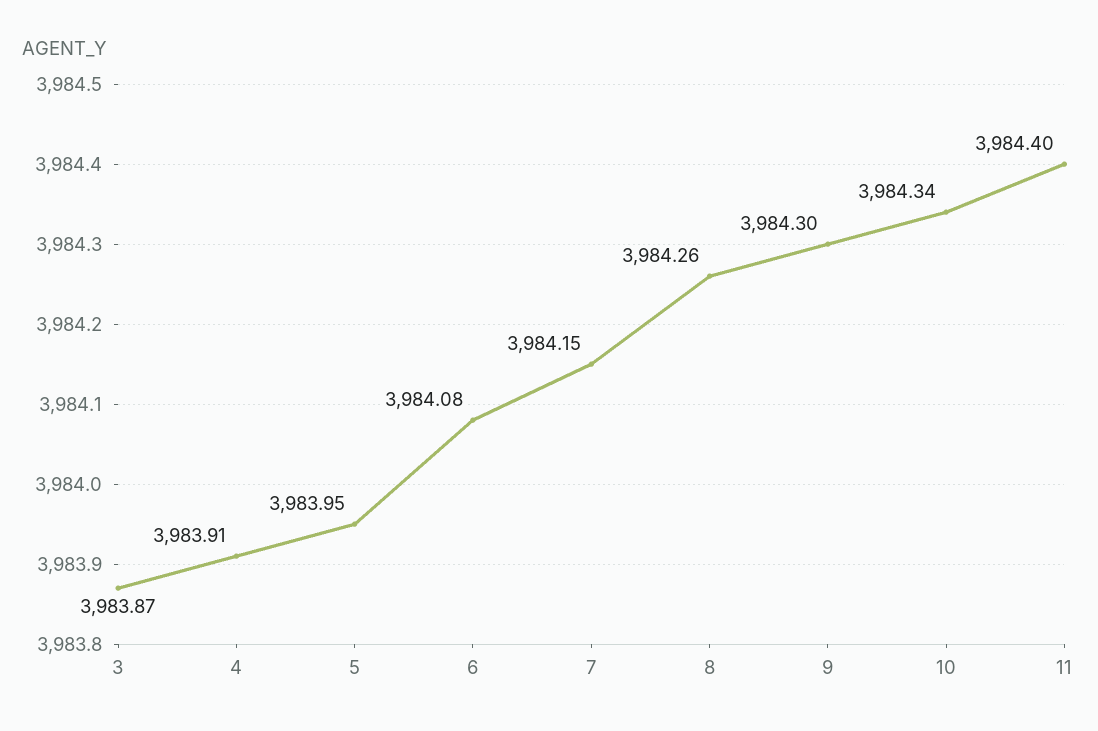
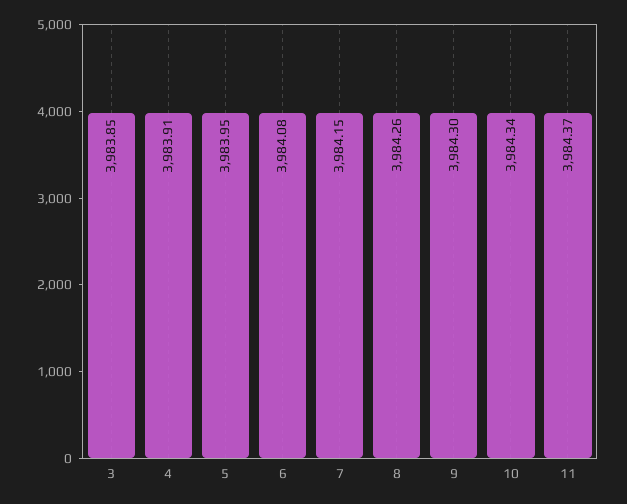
  {
-   "3": 3983.87,
+   "3": 3983.85,
    "4": 3983.91,
    "5": 3983.95,
    "6": 3984.08,
    "7": 3984.15,
    "8": 3984.26,
    "9": 3984.3,
    "10": 3984.34,
-   "11": 3984.4
+   "11": 3984.37
  }

